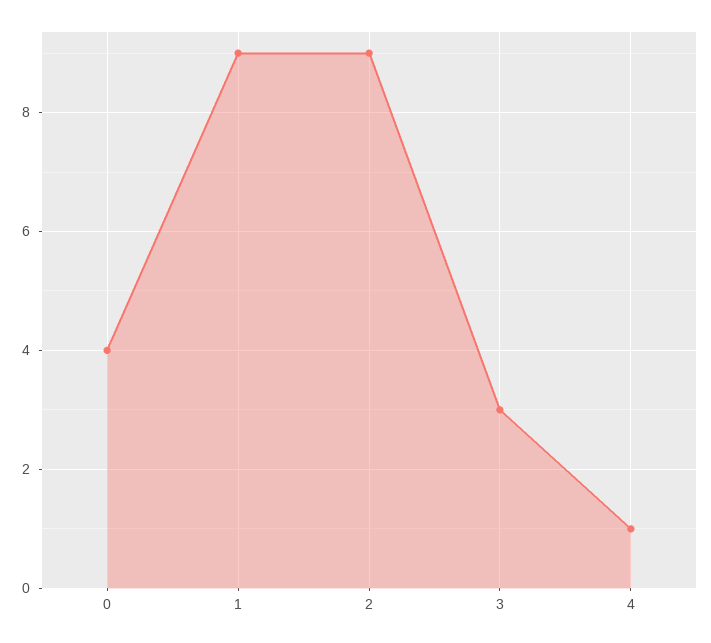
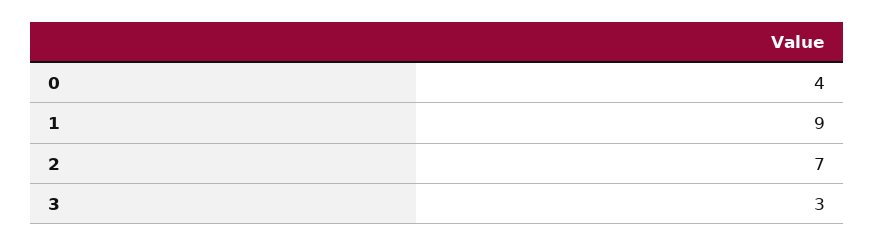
  {
    "0": 4,
    "1": 9,
-   "2": 9,
+   "2": 7,
-   "3": 3,
+   "3": 3
-   "4": 1
  }

